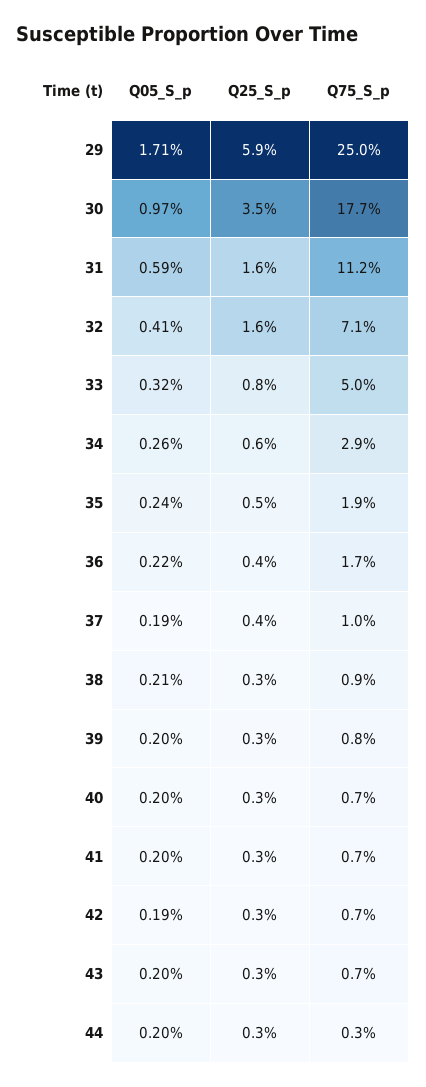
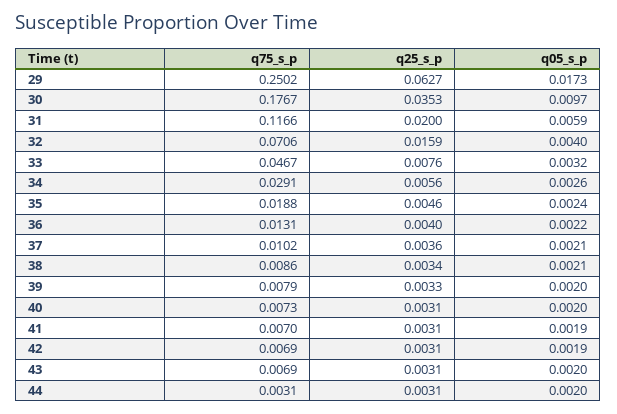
  {
    "Q05_S_p": {
-     "29": 0.0171,
+     "29": 0.0173,
      "30": 0.0097,
      "31": 0.0059,
-     "32": 0.0041,
+     "32": 0.004,
      "33": 0.0032,
      "34": 0.0026,
      "35": 0.0024,
      "36": 0.0022,
-     "37": 0.0019,
+     "37": 0.0021,
      "38": 0.0021,
      "39": 0.002,
      "40": 0.002,
-     "41": 0.002,
+     "41": 0.0019,
      "42": 0.0019,
      "43": 0.002,
      "44": 0.002
    },
    "Q25_S_p": {
-     "29": 0.059,
+     "29": 0.0627,
      "30": 0.0353,
-     "31": 0.016,
+     "31": 0.02,
      "32": 0.0159,
      "33": 0.0076,
      "34": 0.0056,
      "35": 0.0046,
      "36": 0.004,
      "37": 0.0036,
      "38": 0.0034,
      "39": 0.0033,
      "40": 0.0031,
      "41": 0.0031,
      "42": 0.0031,
      "43": 0.0031,
      "44": 0.0031
    },
    "Q75_S_p": {
      "29": 0.2502,
      "30": 0.1767,
-     "31": 0.112,
+     "31": 0.1166,
      "32": 0.0706,
-     "33": 0.05,
+     "33": 0.0467,
      "34": 0.0291,
      "35": 0.0188,
-     "36": 0.017,
+     "36": 0.0131,
      "37": 0.0102,
      "38": 0.0086,
      "39": 0.0079,
      "40": 0.0073,
      "41": 0.007,
      "42": 0.0069,
      "43": 0.0069,
      "44": 0.0031
    }
  }

